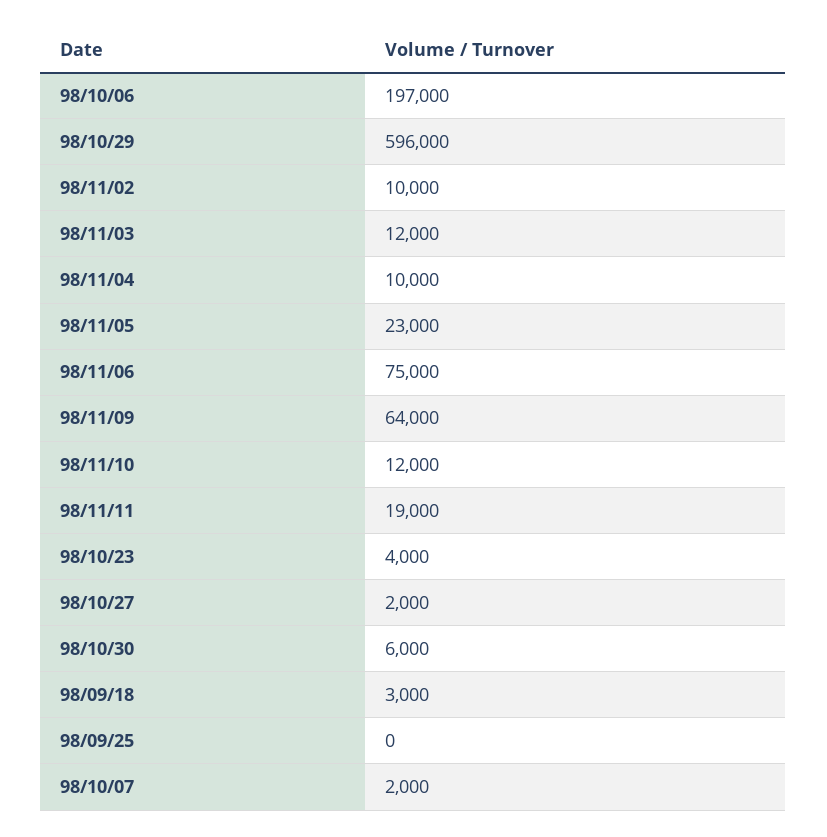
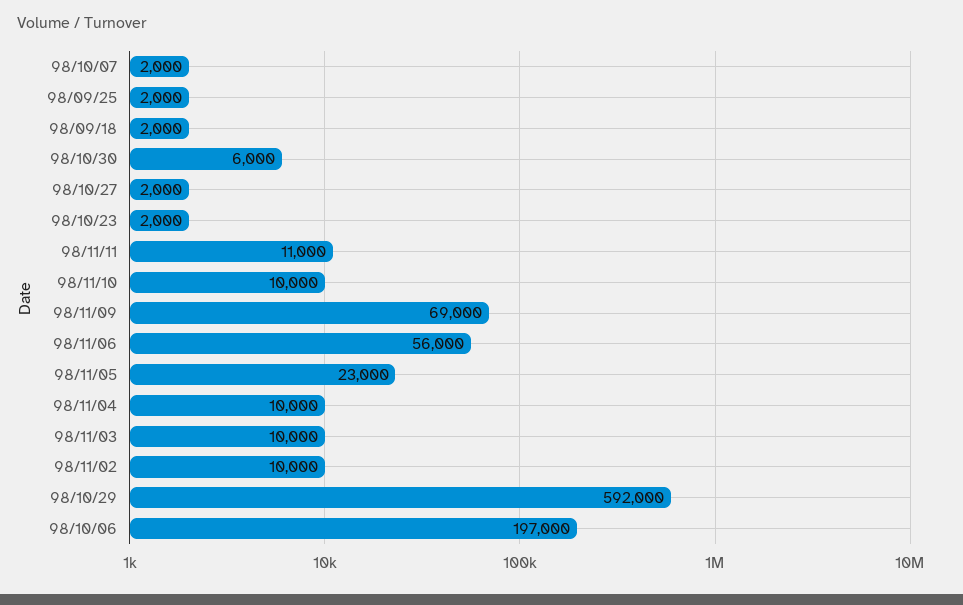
  {
    "98/10/06": 197000,
-   "98/10/29": 596000,
+   "98/10/29": 592000,
    "98/11/02": 10000,
-   "98/11/03": 12000,
+   "98/11/03": 10000,
    "98/11/04": 10000,
    "98/11/05": 23000,
-   "98/11/06": 75000,
+   "98/11/06": 56000,
-   "98/11/09": 64000,
+   "98/11/09": 69000,
-   "98/11/10": 12000,
+   "98/11/10": 10000,
-   "98/11/11": 19000,
+   "98/11/11": 11000,
-   "98/10/23": 4000,
+   "98/10/23": 2000,
    "98/10/27": 2000,
    "98/10/30": 6000,
-   "98/09/18": 3000,
+   "98/09/18": 2000,
-   "98/09/25": 0,
+   "98/09/25": 2000,
    "98/10/07": 2000
  }

